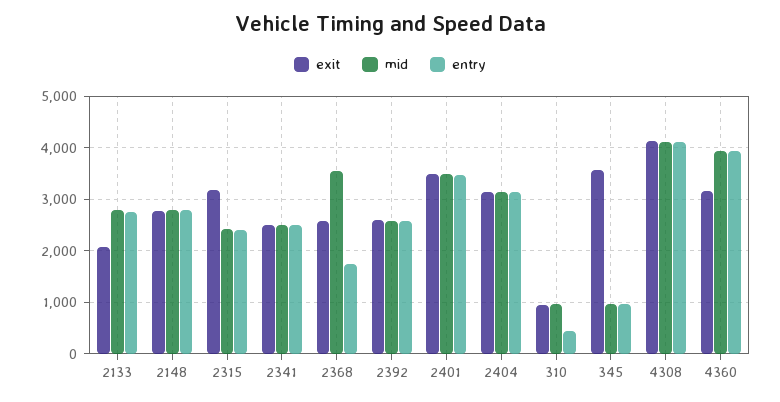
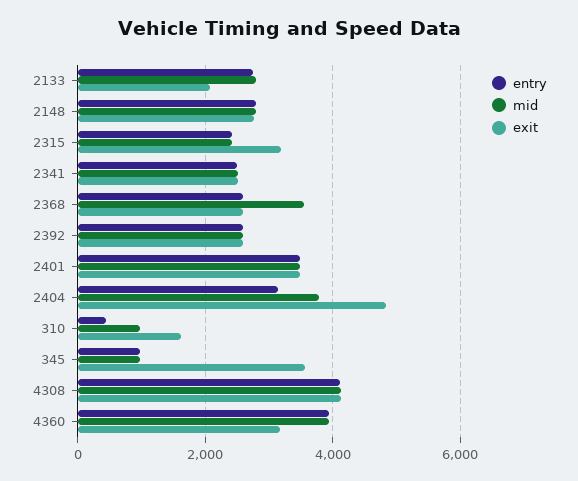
  {
    "exit": {
      "2133": 2000,
      "2148": 2800,
      "2315": 3200,
      "2341": 2600,
      "2368": 2600,
      "2392": 2600,
      "2401": 3400,
-     "2404": 3200,
+     "2404": 4800,
-     "310": 1000,
+     "310": 1600,
      "345": 3600,
      "4308": 4200,
      "4360": 3200
    },
    "mid": {
      "2133": 2800,
      "2148": 2800,
      "2315": 2400,
      "2341": 2600,
      "2368": 3600,
      "2392": 2600,
      "2401": 3400,
-     "2404": 3200,
+     "2404": 3800,
      "310": 1000,
      "345": 1000,
      "4308": 4200,
      "4360": 4000
    },
    "entry": {
      "2133": 2800,
      "2148": 2800,
      "2315": 2400,
      "2341": 2600,
-     "2368": 1800,
+     "2368": 2600,
      "2392": 2600,
      "2401": 3400,
      "2404": 3200,
      "310": 400,
      "345": 1000,
      "4308": 4200,
      "4360": 4000
    }
  }

